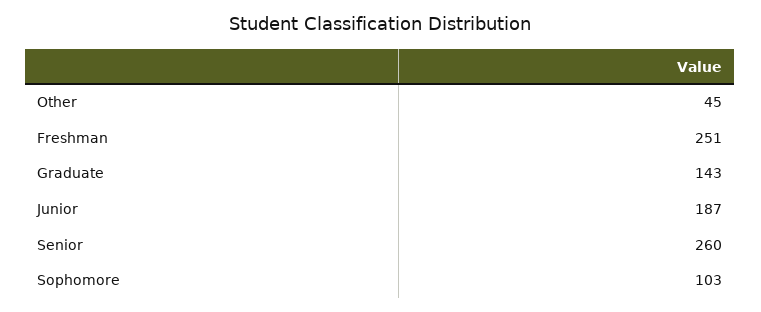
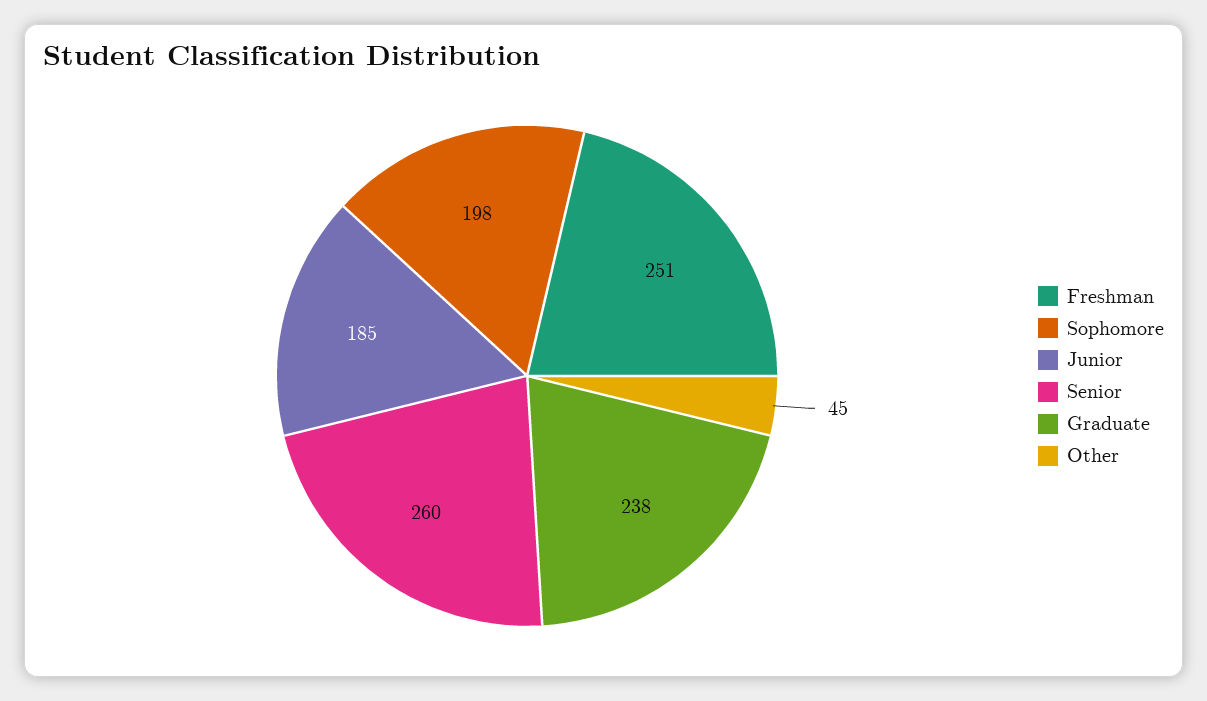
  {
    "Other": 45,
    "Freshman": 251,
-   "Graduate": 143,
+   "Graduate": 238,
-   "Junior": 187,
+   "Junior": 185,
    "Senior": 260,
-   "Sophomore": 103
+   "Sophomore": 198
  }

